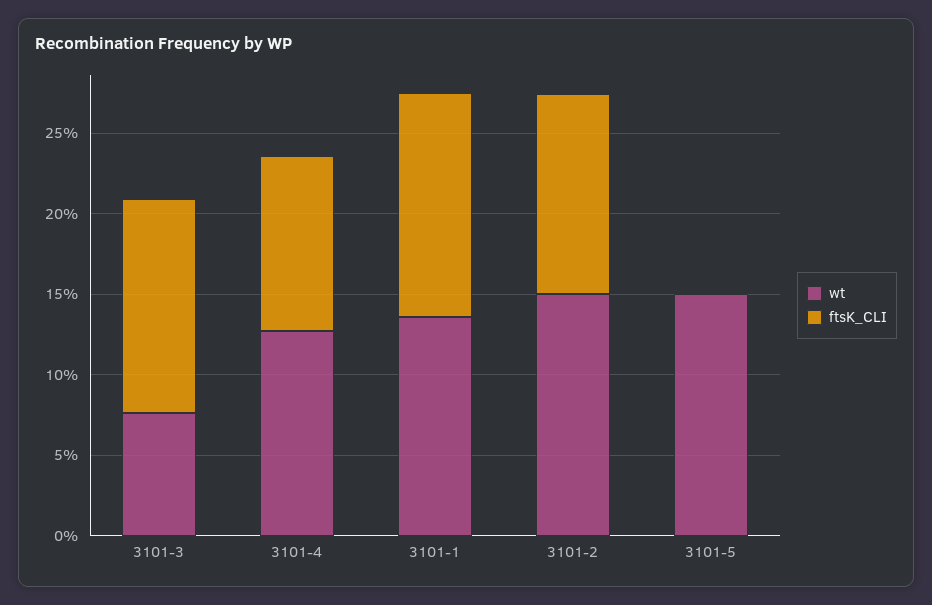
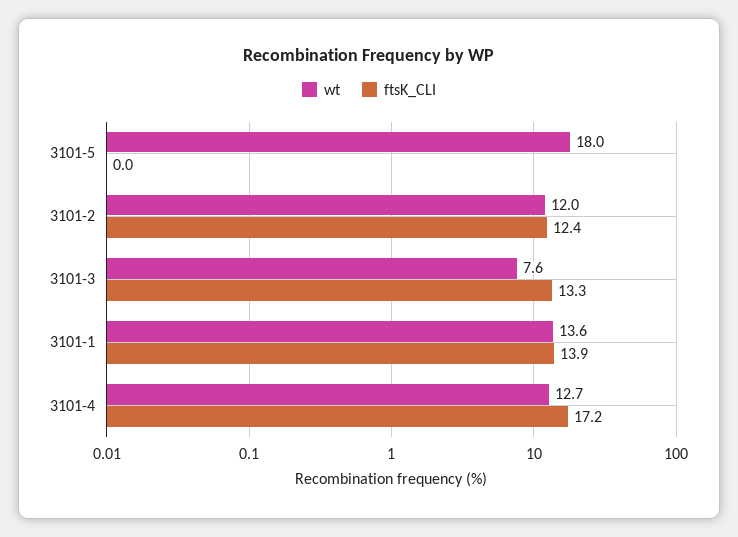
  {
    "wt": {
      "3101-3": 7.6,
      "3101-4": 12.7,
      "3101-1": 13.6,
-     "3101-2": 15,
+     "3101-2": 12,
-     "3101-5": 15
+     "3101-5": 18
    },
    "ftsK_CLI": {
      "3101-3": 13.3,
-     "3101-4": 11,
+     "3101-4": 17.2,
      "3101-1": 13.9,
      "3101-2": 12.4,
      "3101-5": 0
    }
  }

